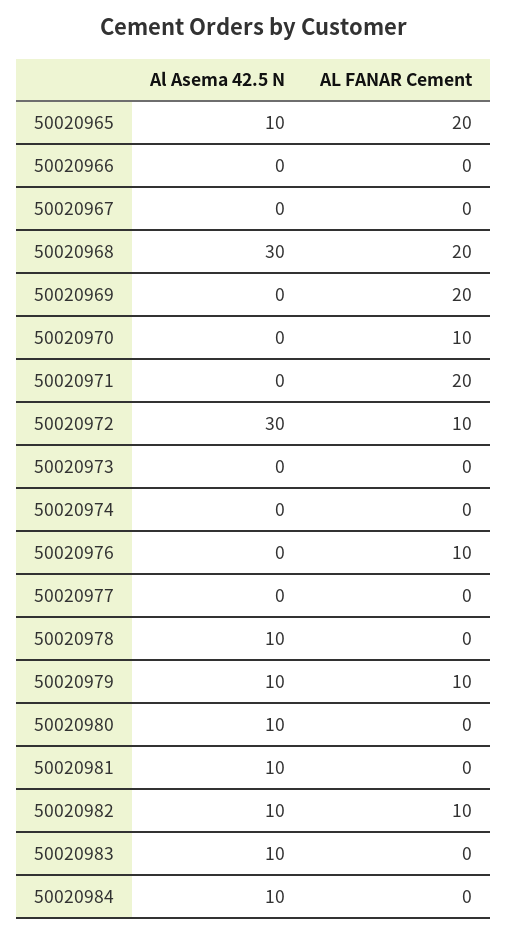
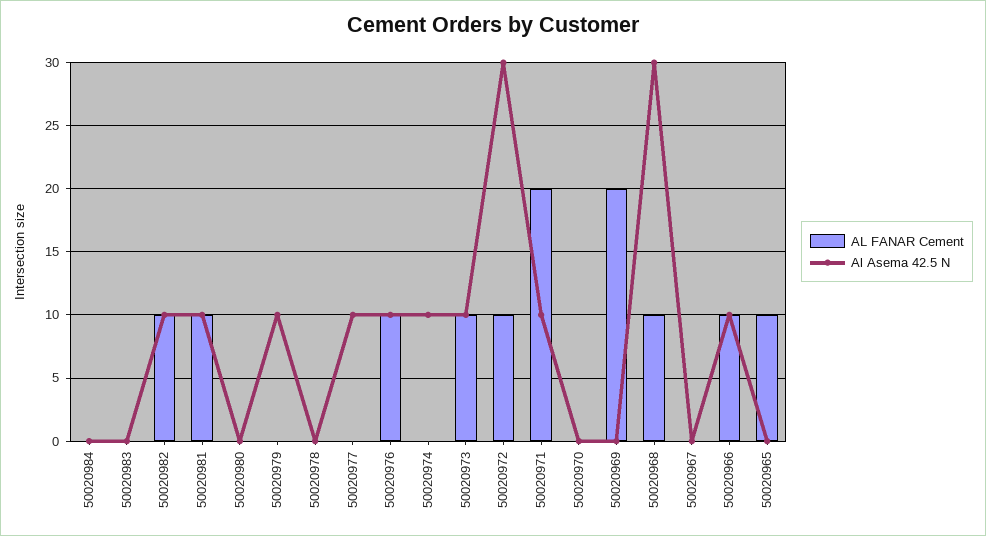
  {
    "Al Asema 42.5 N": {
-     "50020965": 10,
+     "50020965": 0,
-     "50020966": 0,
+     "50020966": 10,
      "50020967": 0,
      "50020968": 30,
      "50020969": 0,
      "50020970": 0,
-     "50020971": 0,
+     "50020971": 10,
      "50020972": 30,
-     "50020973": 0,
+     "50020973": 10,
-     "50020974": 0,
+     "50020974": 10,
-     "50020976": 0,
+     "50020976": 10,
-     "50020977": 0,
+     "50020977": 10,
-     "50020978": 10,
+     "50020978": 0,
      "50020979": 10,
-     "50020980": 10,
+     "50020980": 0,
      "50020981": 10,
      "50020982": 10,
-     "50020983": 10,
+     "50020983": 0,
-     "50020984": 10
+     "50020984": 0
    },
    "AL FANAR Cement": {
-     "50020965": 20,
+     "50020965": 10,
-     "50020966": 0,
+     "50020966": 10,
      "50020967": 0,
-     "50020968": 20,
+     "50020968": 10,
      "50020969": 20,
-     "50020970": 10,
+     "50020970": 0,
      "50020971": 20,
      "50020972": 10,
-     "50020973": 0,
+     "50020973": 10,
      "50020974": 0,
      "50020976": 10,
      "50020977": 0,
      "50020978": 0,
-     "50020979": 10,
+     "50020979": 0,
      "50020980": 0,
-     "50020981": 0,
+     "50020981": 10,
      "50020982": 10,
      "50020983": 0,
      "50020984": 0
    }
  }

